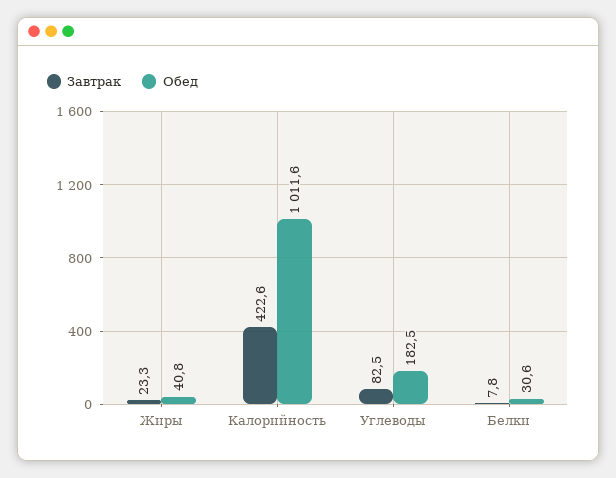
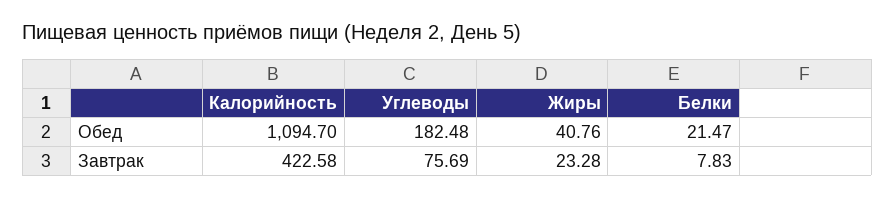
  {
    "Завтрак": {
      "Жиры": 23.28,
      "Калорийность": 422.58,
-     "Углеводы": 82.5,
+     "Углеводы": 75.69,
      "Белки": 7.83
    },
    "Обед": {
      "Жиры": 40.76,
-     "Калорийность": 1011.6,
+     "Калорийность": 1094.7,
      "Углеводы": 182.48,
-     "Белки": 30.6
+     "Белки": 21.47
    }
  }

